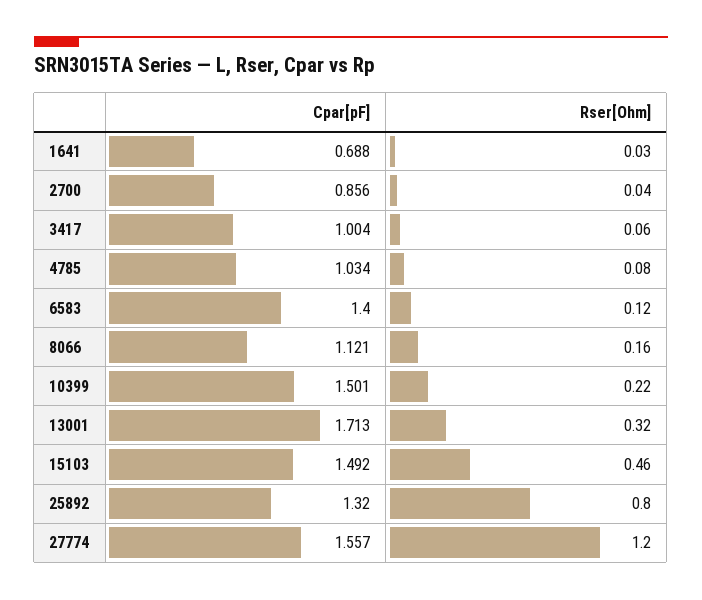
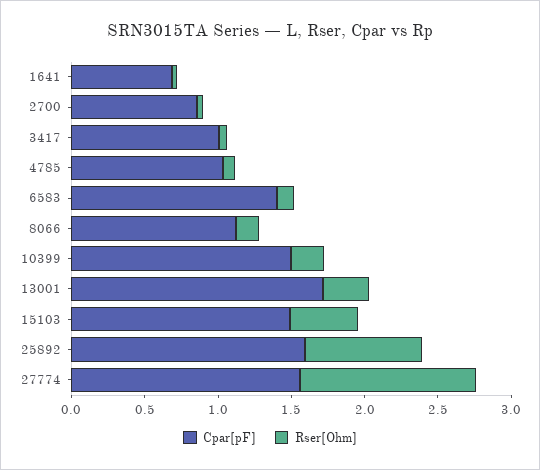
  {
    "Cpar[pF]": {
      "1641": 0.688,
      "2700": 0.856,
      "3417": 1.004,
      "4785": 1.034,
      "6583": 1.4,
      "8066": 1.121,
      "10399": 1.501,
      "13001": 1.713,
      "15103": 1.492,
-     "25892": 1.32,
+     "25892": 1.6,
      "27774": 1.557
    },
    "Rser[Ohm]": {
      "1641": 0.03,
      "2700": 0.04,
      "3417": 0.06,
      "4785": 0.08,
      "6583": 0.12,
      "8066": 0.16,
      "10399": 0.22,
      "13001": 0.32,
      "15103": 0.46,
      "25892": 0.8,
      "27774": 1.2
    }
  }

